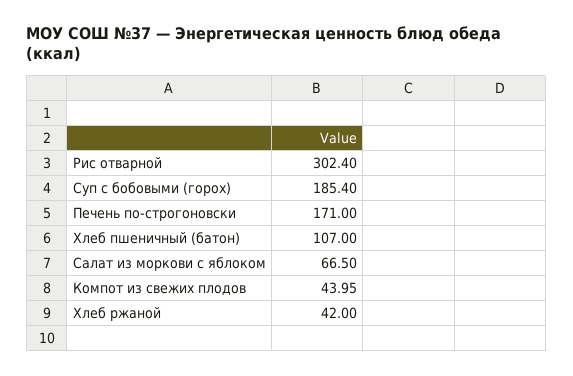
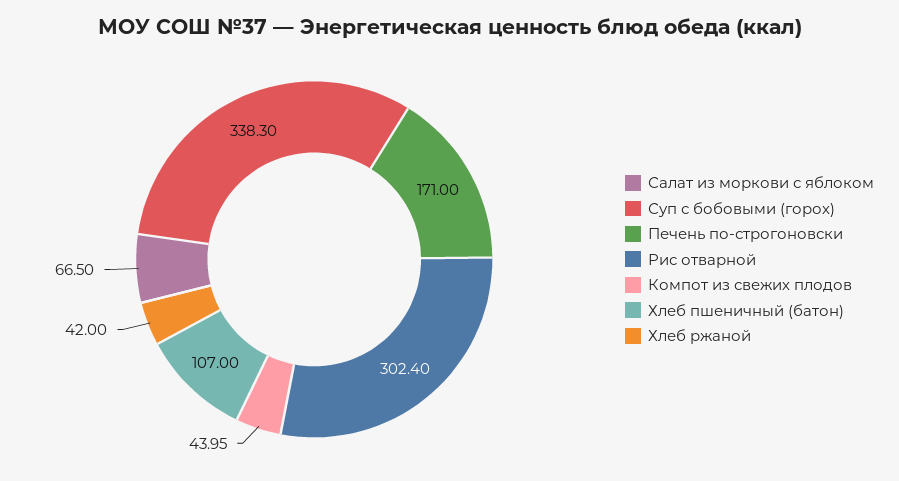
  {
    "Рис отварной": 302.4,
-   "Суп с бобовыми (горох)": 185.4,
+   "Суп с бобовыми (горох)": 338.3,
    "Печень по-строгоновски": 171,
    "Хлеб пшеничный (батон)": 107,
    "Салат из моркови с яблоком": 66.5,
    "Компот из свежих плодов": 43.95,
    "Хлеб ржаной": 42
  }

